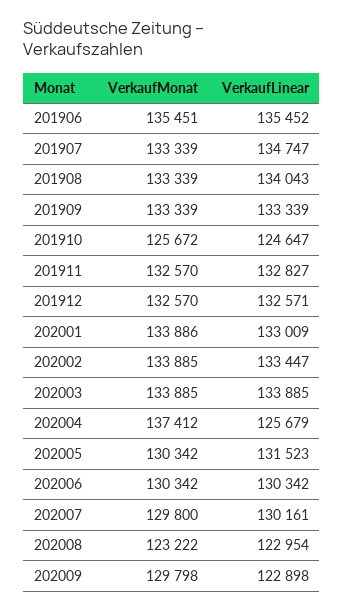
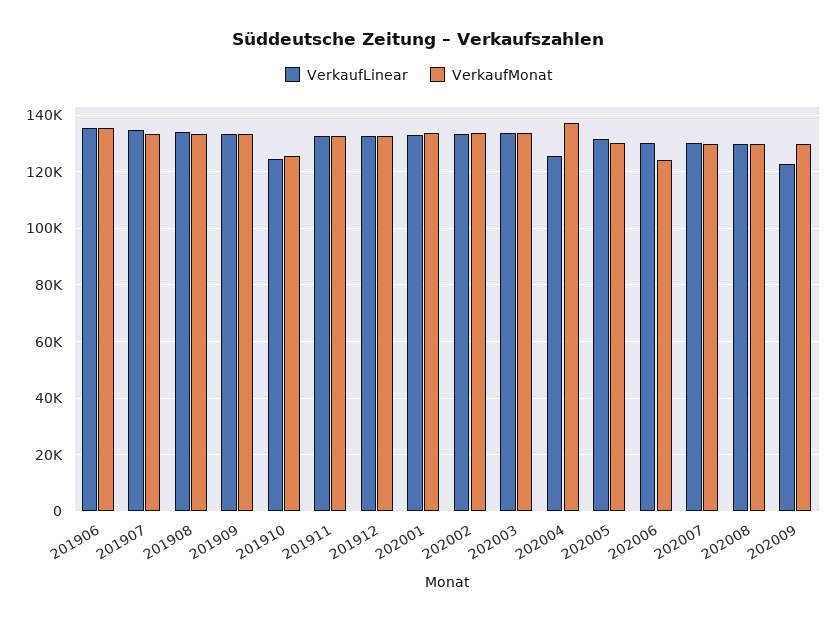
  {
    "VerkaufMonat": {
      "201906": 135451,
      "201907": 133339,
      "201908": 133339,
      "201909": 133339,
      "201910": 125672,
      "201911": 132570,
      "201912": 132570,
      "202001": 133886,
      "202002": 133885,
      "202003": 133885,
      "202004": 137412,
      "202005": 130342,
-     "202006": 130342,
+     "202006": 125000,
      "202007": 129800,
-     "202008": 123222,
+     "202008": 130000,
      "202009": 129798
    },
    "VerkaufLinear": {
      "201906": 135452,
      "201907": 134747,
      "201908": 134043,
      "201909": 133339,
      "201910": 124647,
      "201911": 132827,
      "201912": 132571,
      "202001": 133009,
      "202002": 133447,
      "202003": 133885,
      "202004": 125679,
      "202005": 131523,
      "202006": 130342,
      "202007": 130161,
-     "202008": 122954,
+     "202008": 130000,
      "202009": 122898
    }
  }

